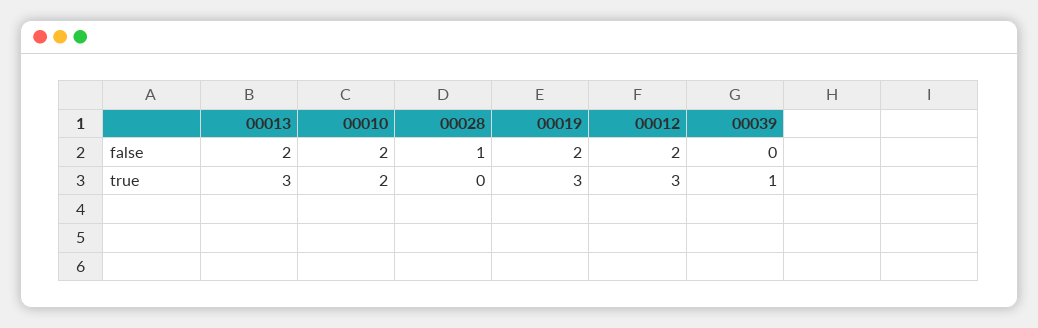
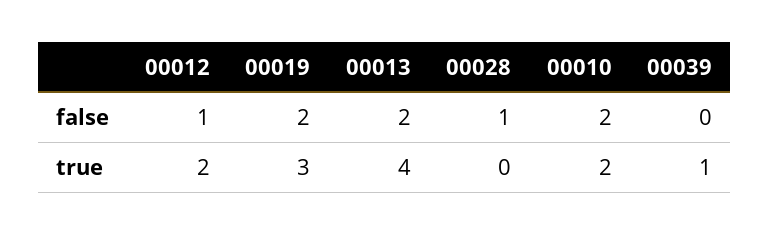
  {
    "00013": {
      "false": 2,
-     "true": 3
+     "true": 4
    },
    "00010": {
      "false": 2,
      "true": 2
    },
    "00028": {
      "false": 1,
      "true": 0
    },
    "00019": {
      "false": 2,
      "true": 3
    },
    "00012": {
-     "false": 2,
+     "false": 1,
-     "true": 3
+     "true": 2
    },
    "00039": {
      "false": 0,
      "true": 1
    }
  }

